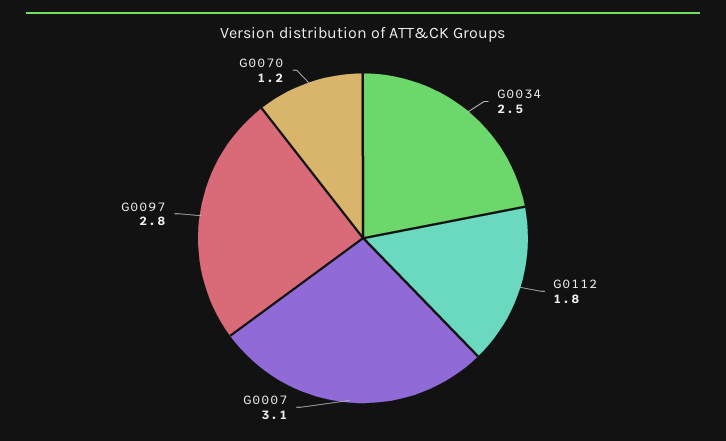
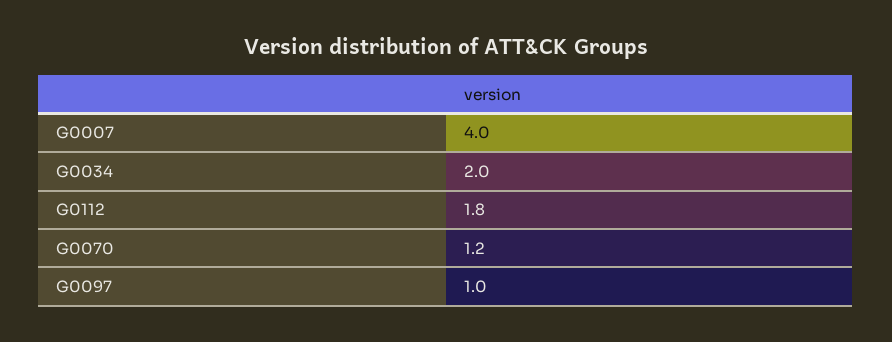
  {
-   "G0034": 2.5,
+   "G0034": 2,
    "G0112": 1.8,
-   "G0007": 3.1,
+   "G0007": 4,
-   "G0097": 2.8,
+   "G0097": 1,
    "G0070": 1.2
  }

